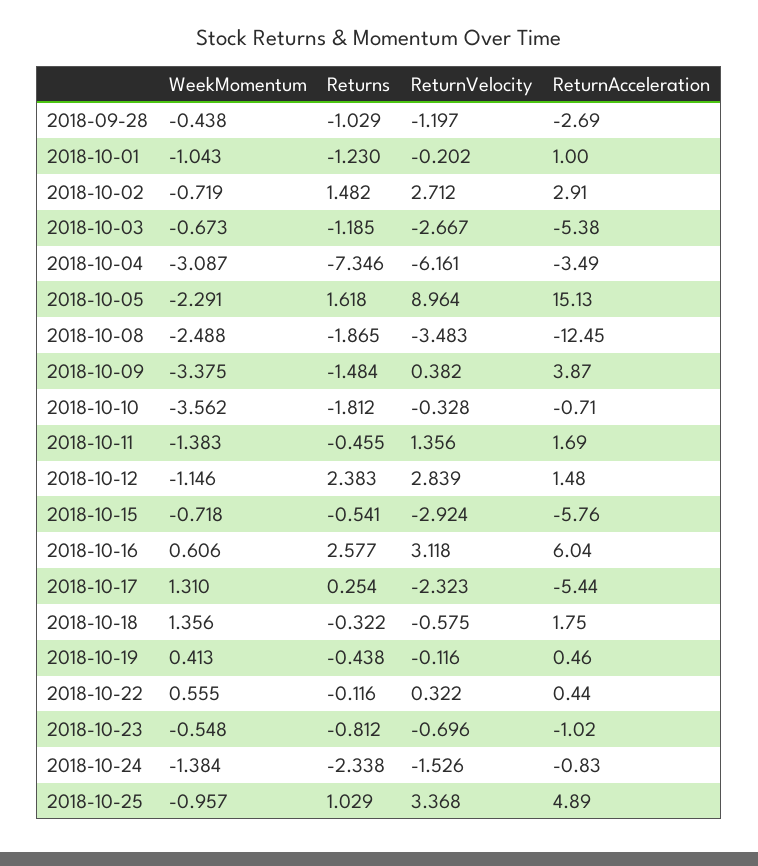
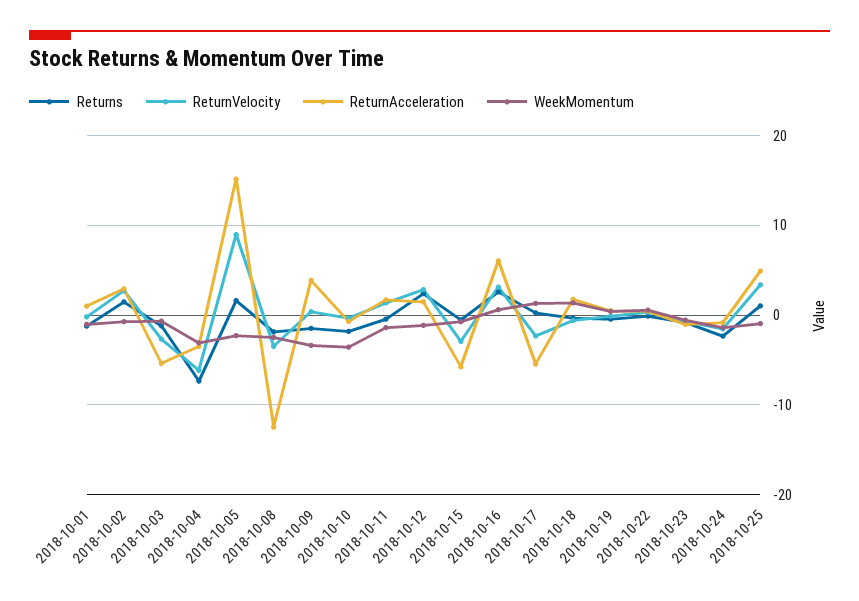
  {
    "WeekMomentum": {
-     "2018-09-28": -0.438,
      "2018-10-01": -1.043,
      "2018-10-02": -0.719,
      "2018-10-03": -0.673,
      "2018-10-04": -3.087,
      "2018-10-05": -2.291,
      "2018-10-08": -2.488,
      "2018-10-09": -3.375,
      "2018-10-10": -3.562,
      "2018-10-11": -1.383,
      "2018-10-12": -1.146,
      "2018-10-15": -0.718,
      "2018-10-16": 0.606,
      "2018-10-17": 1.31,
      "2018-10-18": 1.356,
      "2018-10-19": 0.413,
      "2018-10-22": 0.555,
      "2018-10-23": -0.548,
      "2018-10-24": -1.384,
      "2018-10-25": -0.957
    },
    "Returns": {
-     "2018-09-28": -1.029,
      "2018-10-01": -1.23,
      "2018-10-02": 1.482,
      "2018-10-03": -1.185,
      "2018-10-04": -7.346,
      "2018-10-05": 1.618,
      "2018-10-08": -1.865,
      "2018-10-09": -1.484,
      "2018-10-10": -1.812,
      "2018-10-11": -0.455,
      "2018-10-12": 2.383,
      "2018-10-15": -0.541,
      "2018-10-16": 2.577,
      "2018-10-17": 0.254,
      "2018-10-18": -0.322,
      "2018-10-19": -0.438,
      "2018-10-22": -0.116,
      "2018-10-23": -0.812,
      "2018-10-24": -2.338,
      "2018-10-25": 1.029
    },
    "ReturnVelocity": {
-     "2018-09-28": -1.197,
      "2018-10-01": -0.202,
      "2018-10-02": 2.712,
      "2018-10-03": -2.667,
      "2018-10-04": -6.161,
      "2018-10-05": 8.964,
      "2018-10-08": -3.483,
      "2018-10-09": 0.382,
      "2018-10-10": -0.328,
      "2018-10-11": 1.356,
      "2018-10-12": 2.839,
      "2018-10-15": -2.924,
      "2018-10-16": 3.118,
      "2018-10-17": -2.323,
      "2018-10-18": -0.575,
      "2018-10-19": -0.116,
      "2018-10-22": 0.322,
      "2018-10-23": -0.696,
      "2018-10-24": -1.526,
      "2018-10-25": 3.368
    },
    "ReturnAcceleration": {
-     "2018-09-28": -2.69,
      "2018-10-01": 1,
      "2018-10-02": 2.91,
      "2018-10-03": -5.38,
      "2018-10-04": -3.49,
      "2018-10-05": 15.13,
      "2018-10-08": -12.45,
      "2018-10-09": 3.87,
      "2018-10-10": -0.71,
      "2018-10-11": 1.69,
      "2018-10-12": 1.48,
      "2018-10-15": -5.76,
      "2018-10-16": 6.04,
      "2018-10-17": -5.44,
      "2018-10-18": 1.75,
      "2018-10-19": 0.46,
      "2018-10-22": 0.44,
      "2018-10-23": -1.02,
      "2018-10-24": -0.83,
      "2018-10-25": 4.89
    }
  }

